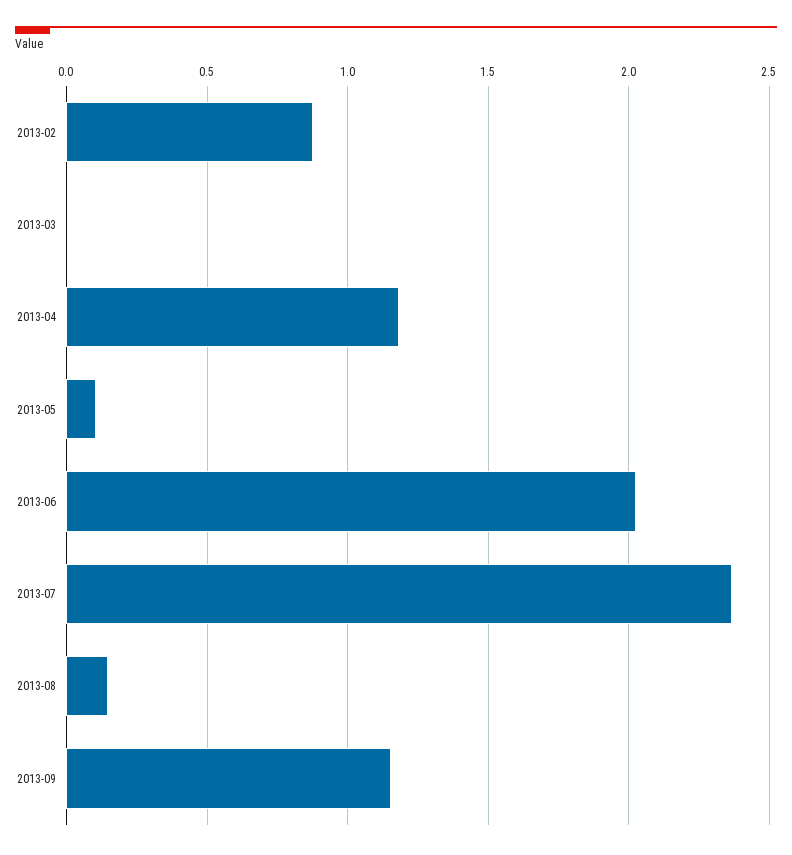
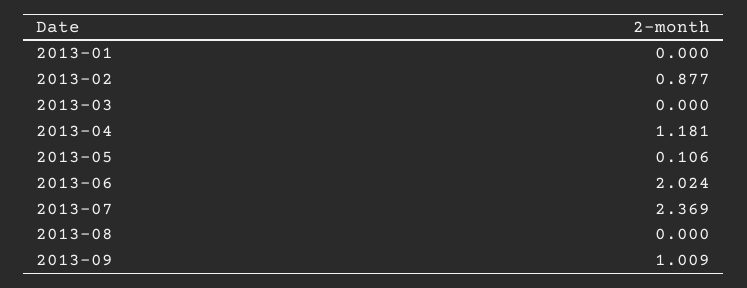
  {
    "2013-02": 0.877,
    "2013-03": 0,
    "2013-04": 1.181,
    "2013-05": 0.106,
    "2013-06": 2.024,
    "2013-07": 2.369,
-   "2013-08": 0.15,
+   "2013-08": 0,
-   "2013-09": 1.15
+   "2013-09": 1.009,
+   "2013-01": 0
  }

